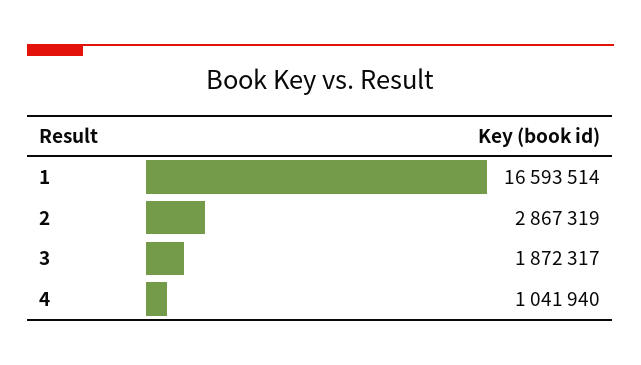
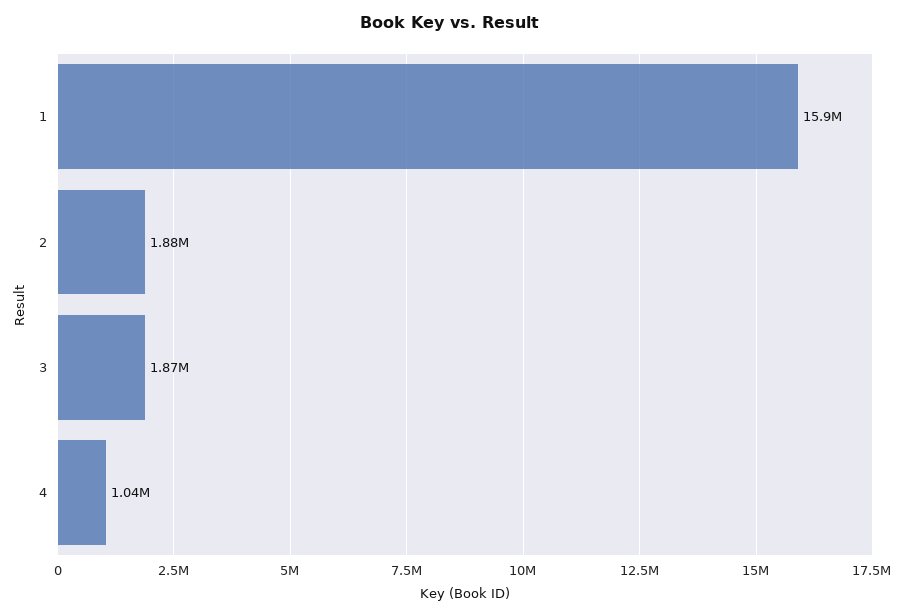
  {
-   "1": 16593514,
+   "1": 15900000,
-   "2": 2867319,
+   "2": 1880000,
    "3": 1872317,
    "4": 1041940
  }

